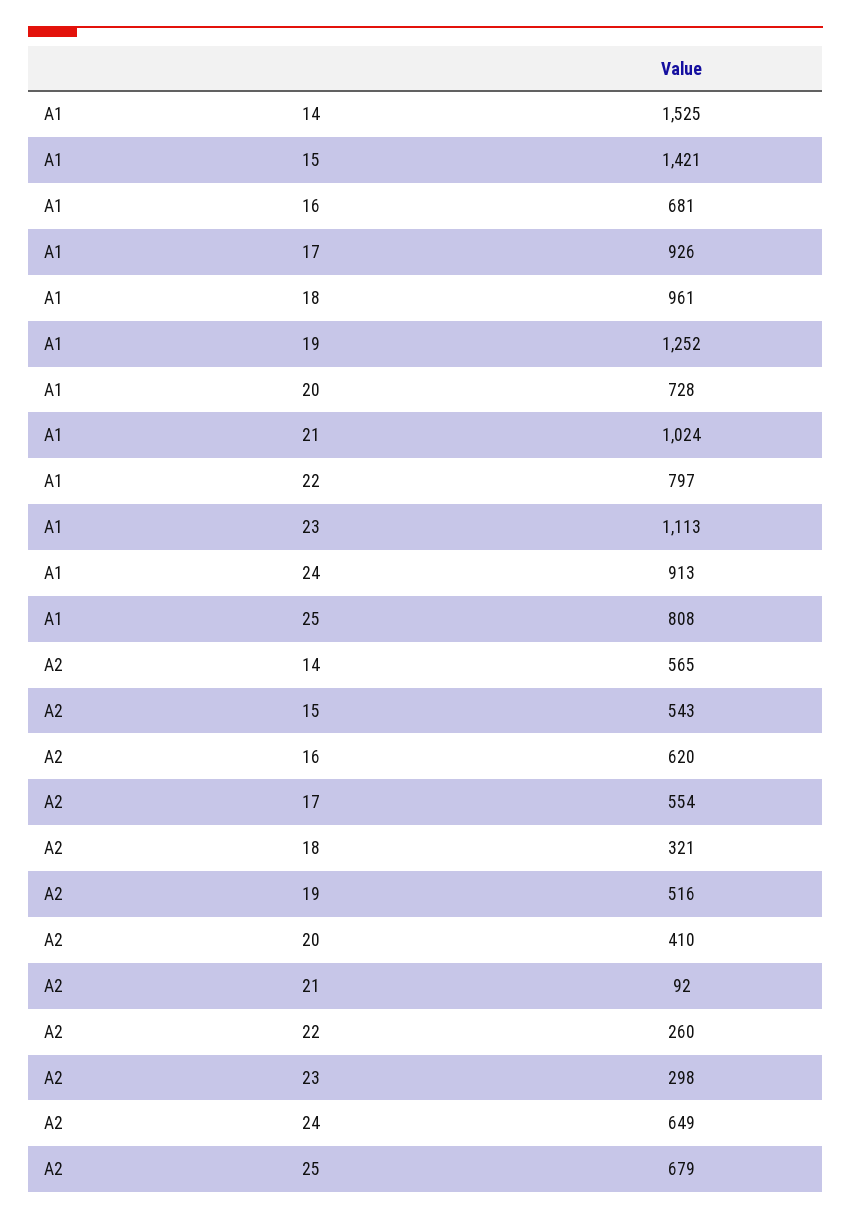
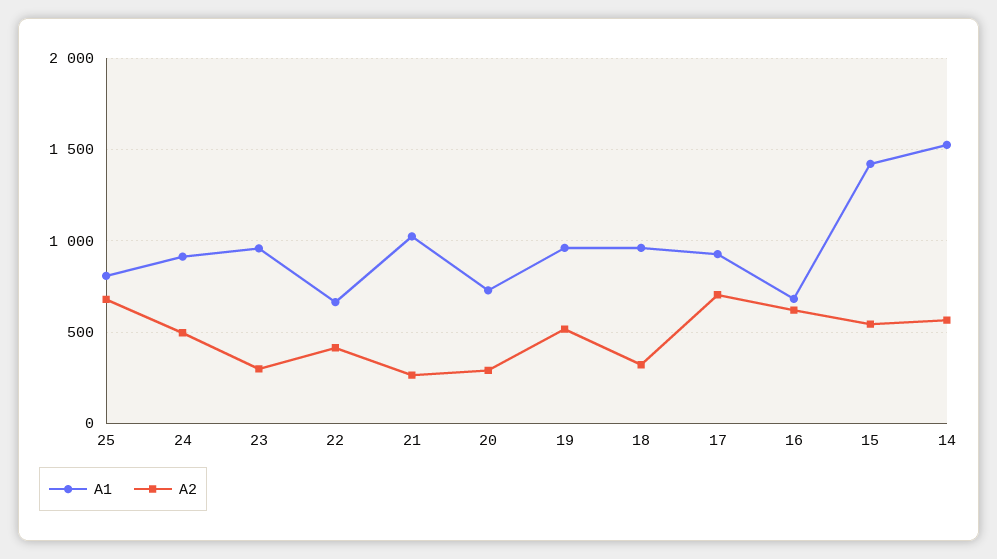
  {
    "A1": {
      "14": 1525,
      "15": 1421,
      "16": 681,
      "17": 926,
      "18": 961,
-     "19": 1252,
+     "19": 950,
      "20": 728,
      "21": 1024,
-     "22": 797,
+     "22": 650,
-     "23": 1113,
+     "23": 950,
      "24": 913,
      "25": 808
    },
    "A2": {
      "14": 565,
      "15": 543,
      "16": 620,
-     "17": 554,
+     "17": 700,
      "18": 321,
      "19": 516,
-     "20": 410,
+     "20": 300,
-     "21": 92,
+     "21": 250,
-     "22": 260,
+     "22": 400,
      "23": 298,
-     "24": 649,
+     "24": 500,
      "25": 679
    }
  }

